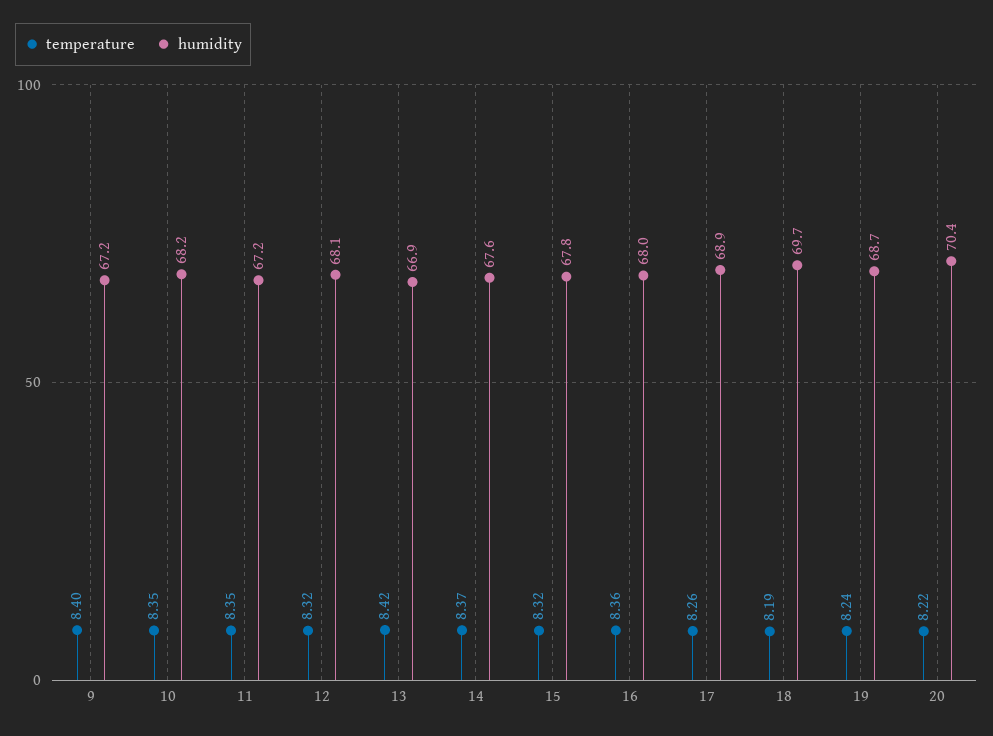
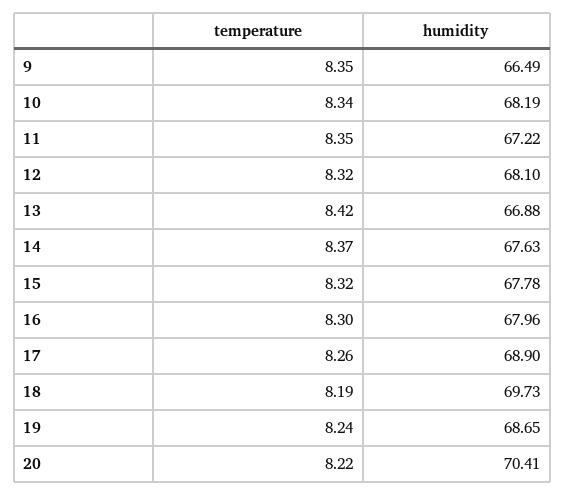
  {
    "temperature": {
-     "9": 8.4,
+     "9": 8.35,
-     "10": 8.35,
+     "10": 8.34,
      "11": 8.35,
      "12": 8.32,
      "13": 8.42,
      "14": 8.37,
      "15": 8.32,
-     "16": 8.36,
+     "16": 8.3,
      "17": 8.26,
      "18": 8.19,
      "19": 8.24,
      "20": 8.22
    },
    "humidity": {
-     "9": 67.2,
+     "9": 66.49,
      "10": 68.19,
      "11": 67.22,
      "12": 68.1,
      "13": 66.88,
      "14": 67.63,
      "15": 67.78,
      "16": 67.96,
      "17": 68.9,
      "18": 69.73,
      "19": 68.65,
      "20": 70.41
    }
  }

